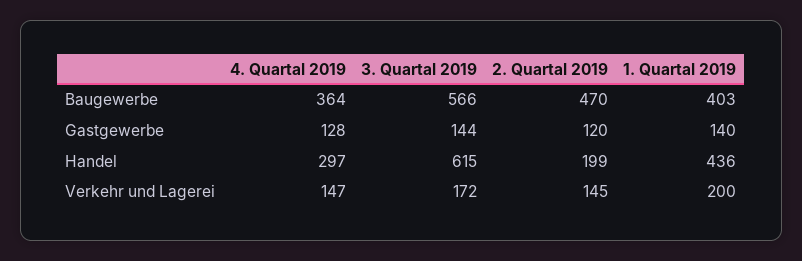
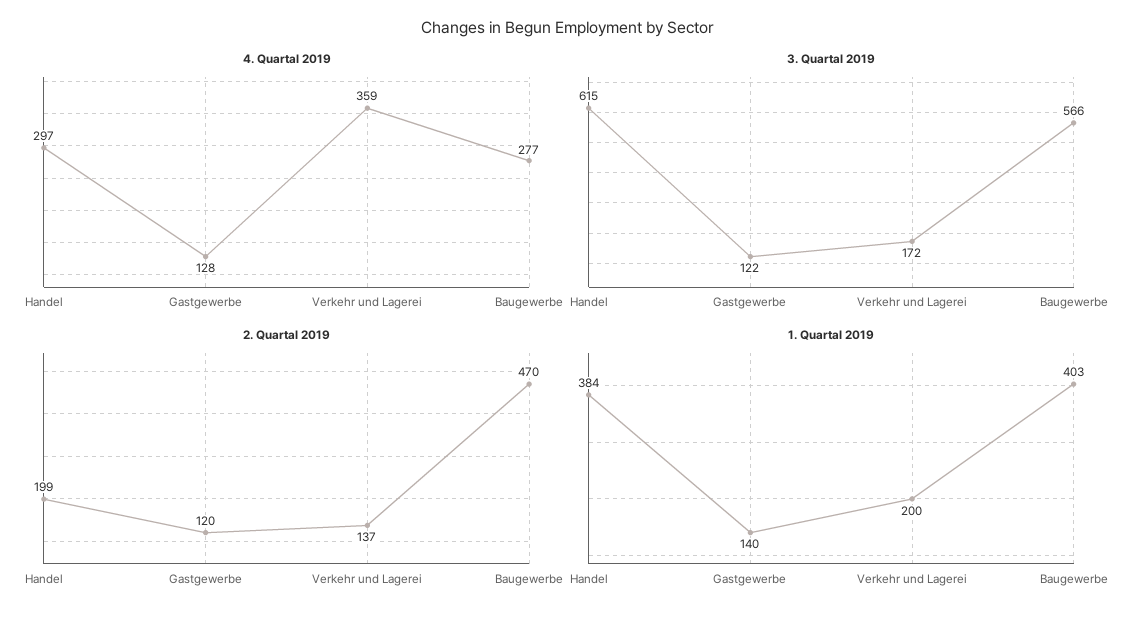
  {
    "4. Quartal 2019": {
-     "Baugewerbe": 364,
+     "Baugewerbe": 277,
      "Gastgewerbe": 128,
      "Handel": 297,
-     "Verkehr und Lagerei": 147
+     "Verkehr und Lagerei": 359
    },
    "3. Quartal 2019": {
      "Baugewerbe": 566,
-     "Gastgewerbe": 144,
+     "Gastgewerbe": 122,
      "Handel": 615,
      "Verkehr und Lagerei": 172
    },
    "2. Quartal 2019": {
      "Baugewerbe": 470,
      "Gastgewerbe": 120,
      "Handel": 199,
-     "Verkehr und Lagerei": 145
+     "Verkehr und Lagerei": 137
    },
    "1. Quartal 2019": {
      "Baugewerbe": 403,
      "Gastgewerbe": 140,
-     "Handel": 436,
+     "Handel": 384,
      "Verkehr und Lagerei": 200
    }
  }

